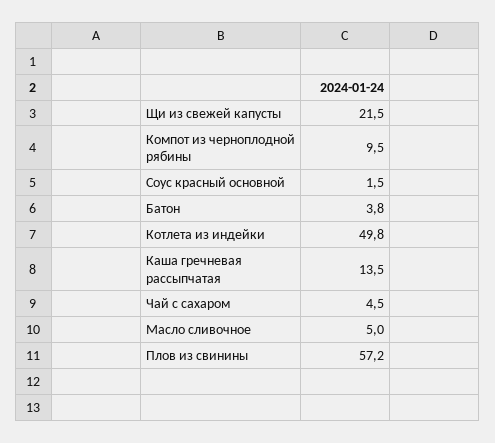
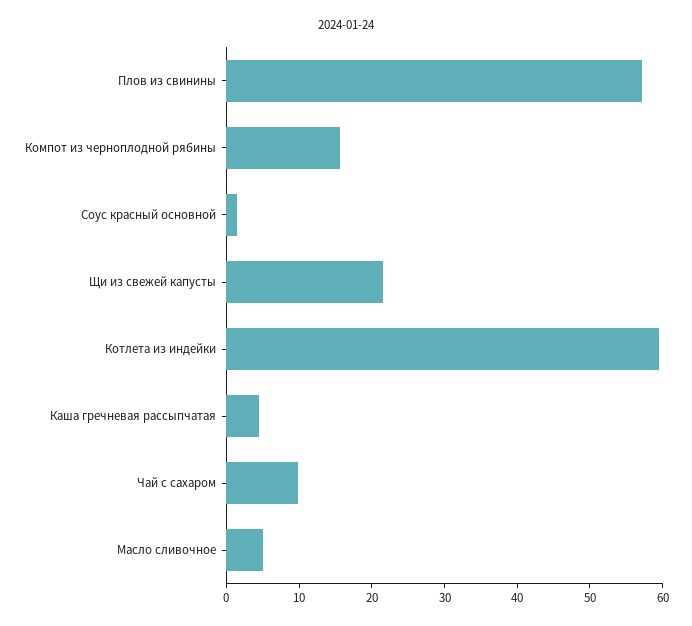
  {
    "Щи из свежей капусты": 21.5,
-   "Компот из черноплодной рябины": 9.5,
+   "Компот из черноплодной рябины": 16,
    "Соус красный основной": 1.5,
-   "Батон": 3.8,
-   "Котлета из индейки": 49.8,
+   "Котлета из индейки": 60,
-   "Каша гречневая рассыпчатая": 13.5,
+   "Каша гречневая рассыпчатая": 4,
-   "Чай с сахаром": 4.5,
+   "Чай с сахаром": 10,
    "Масло сливочное": 5,
    "Плов из свинины": 57.2
  }

